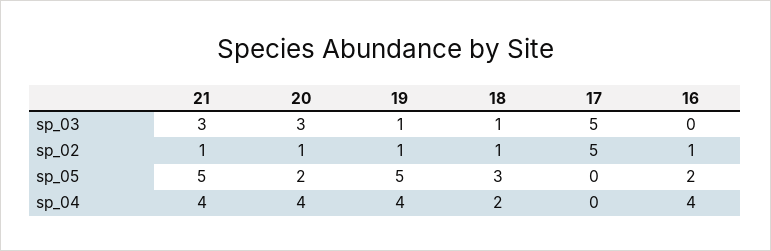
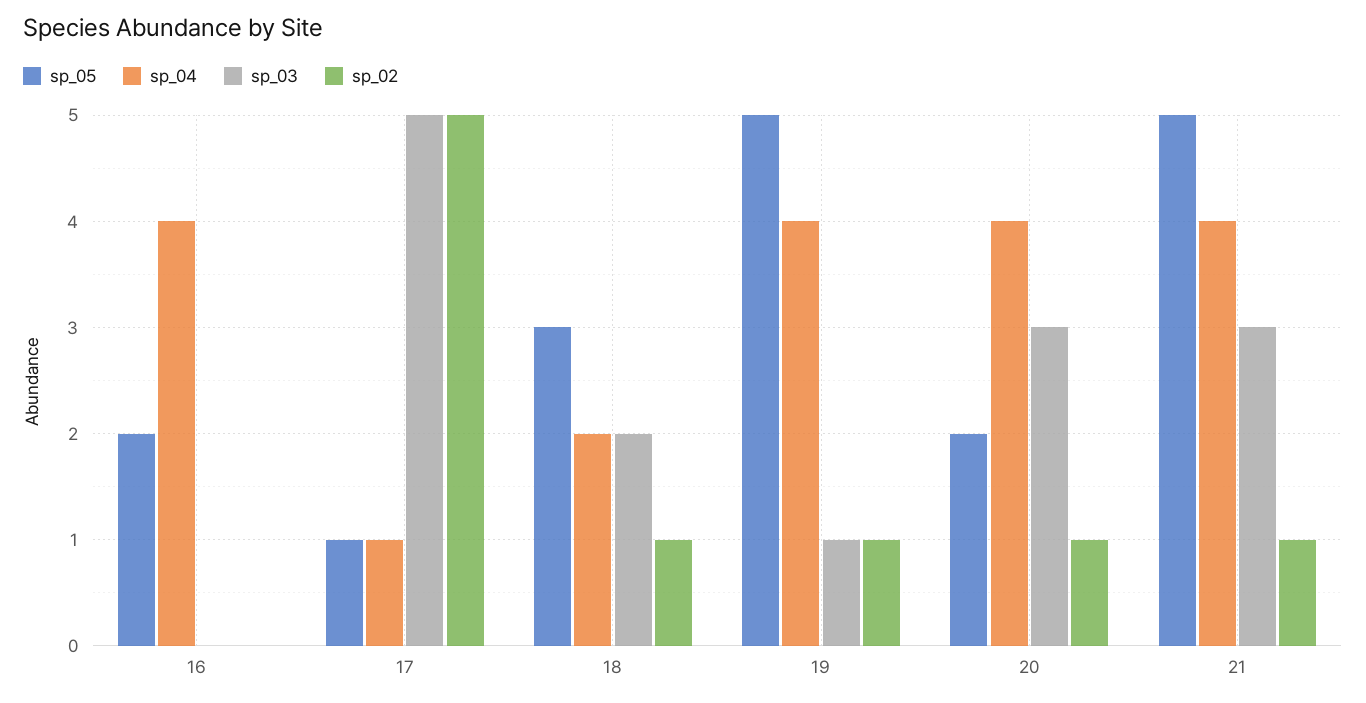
  {
    "sp_03": {
      "21": 3,
      "20": 3,
      "19": 1,
-     "18": 1,
+     "18": 2,
      "17": 5,
      "16": 0
    },
    "sp_02": {
      "21": 1,
      "20": 1,
      "19": 1,
      "18": 1,
      "17": 5,
-     "16": 1
+     "16": 0
    },
    "sp_05": {
      "21": 5,
      "20": 2,
      "19": 5,
      "18": 3,
-     "17": 0,
+     "17": 1,
      "16": 2
    },
    "sp_04": {
      "21": 4,
      "20": 4,
      "19": 4,
      "18": 2,
-     "17": 0,
+     "17": 1,
      "16": 4
    }
  }

